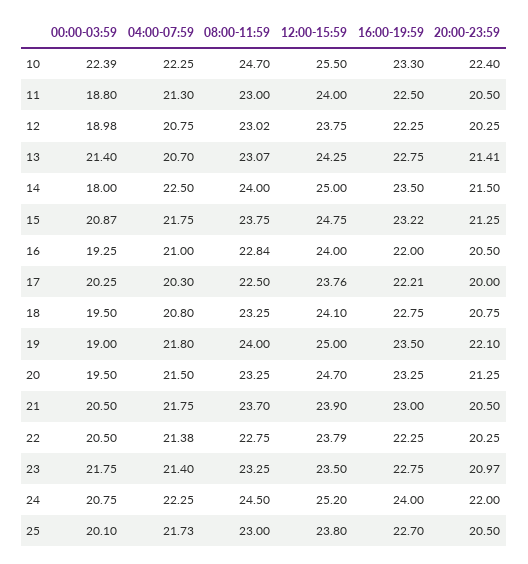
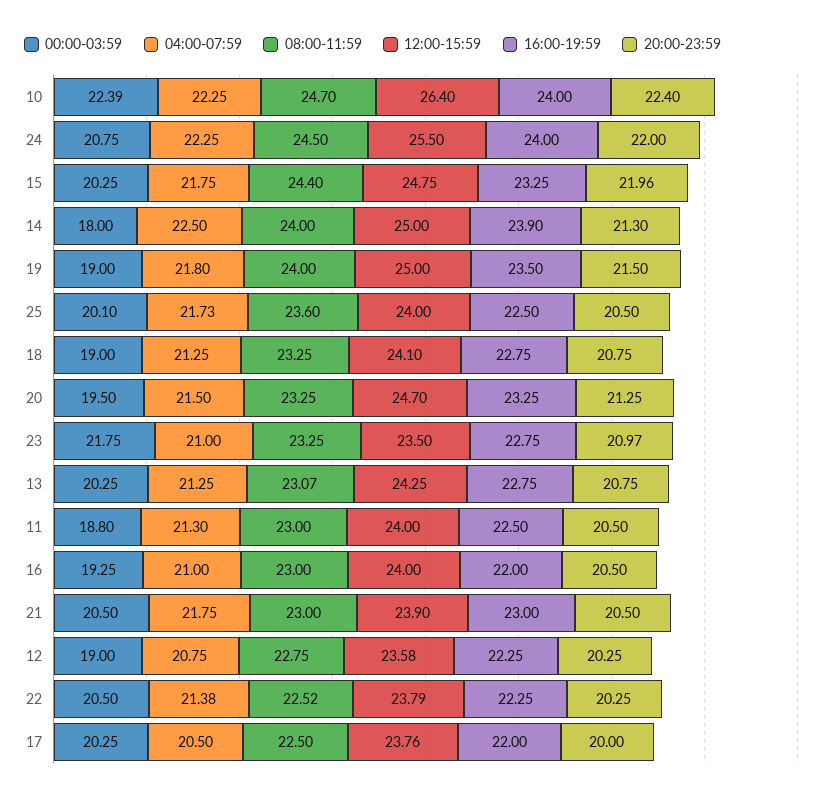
  {
    "00:00-03:59": {
      "10": 22.39,
      "11": 18.8,
-     "12": 18.98,
+     "12": 19,
-     "13": 21.4,
+     "13": 20.25,
      "14": 18,
-     "15": 20.87,
+     "15": 20.25,
      "16": 19.25,
      "17": 20.25,
-     "18": 19.5,
+     "18": 19,
      "19": 19,
      "20": 19.5,
      "21": 20.5,
      "22": 20.5,
      "23": 21.75,
      "24": 20.75,
      "25": 20.1
    },
    "04:00-07:59": {
      "10": 22.25,
      "11": 21.3,
      "12": 20.75,
-     "13": 20.7,
+     "13": 21.25,
      "14": 22.5,
      "15": 21.75,
      "16": 21,
-     "17": 20.3,
+     "17": 20.5,
-     "18": 20.8,
+     "18": 21.25,
      "19": 21.8,
      "20": 21.5,
      "21": 21.75,
      "22": 21.38,
-     "23": 21.4,
+     "23": 21,
      "24": 22.25,
      "25": 21.73
    },
    "08:00-11:59": {
      "10": 24.7,
      "11": 23,
-     "12": 23.02,
+     "12": 22.75,
      "13": 23.07,
      "14": 24,
-     "15": 23.75,
+     "15": 24.4,
-     "16": 22.84,
+     "16": 23,
      "17": 22.5,
      "18": 23.25,
      "19": 24,
      "20": 23.25,
-     "21": 23.7,
+     "21": 23,
-     "22": 22.75,
+     "22": 22.52,
      "23": 23.25,
      "24": 24.5,
-     "25": 23
+     "25": 23.6
    },
    "12:00-15:59": {
-     "10": 25.5,
+     "10": 26.4,
      "11": 24,
-     "12": 23.75,
+     "12": 23.58,
      "13": 24.25,
      "14": 25,
      "15": 24.75,
      "16": 24,
      "17": 23.76,
      "18": 24.1,
      "19": 25,
      "20": 24.7,
      "21": 23.9,
      "22": 23.79,
      "23": 23.5,
-     "24": 25.2,
+     "24": 25.5,
-     "25": 23.8
+     "25": 24
    },
    "16:00-19:59": {
-     "10": 23.3,
+     "10": 24,
      "11": 22.5,
      "12": 22.25,
      "13": 22.75,
-     "14": 23.5,
+     "14": 23.9,
-     "15": 23.22,
+     "15": 23.25,
      "16": 22,
-     "17": 22.21,
+     "17": 22,
      "18": 22.75,
      "19": 23.5,
      "20": 23.25,
      "21": 23,
      "22": 22.25,
      "23": 22.75,
      "24": 24,
-     "25": 22.7
+     "25": 22.5
    },
    "20:00-23:59": {
      "10": 22.4,
      "11": 20.5,
      "12": 20.25,
-     "13": 21.41,
+     "13": 20.75,
-     "14": 21.5,
+     "14": 21.3,
-     "15": 21.25,
+     "15": 21.96,
      "16": 20.5,
      "17": 20,
      "18": 20.75,
-     "19": 22.1,
+     "19": 21.5,
      "20": 21.25,
      "21": 20.5,
      "22": 20.25,
      "23": 20.97,
      "24": 22,
      "25": 20.5
    }
  }

